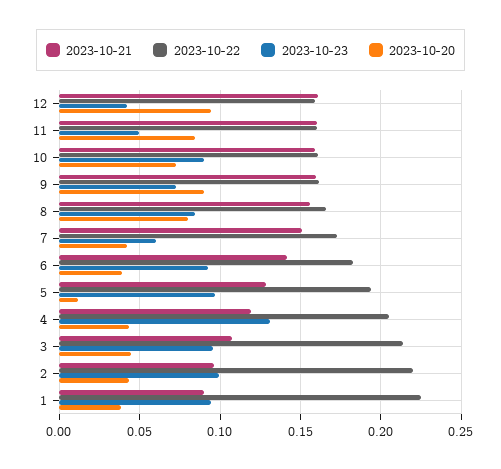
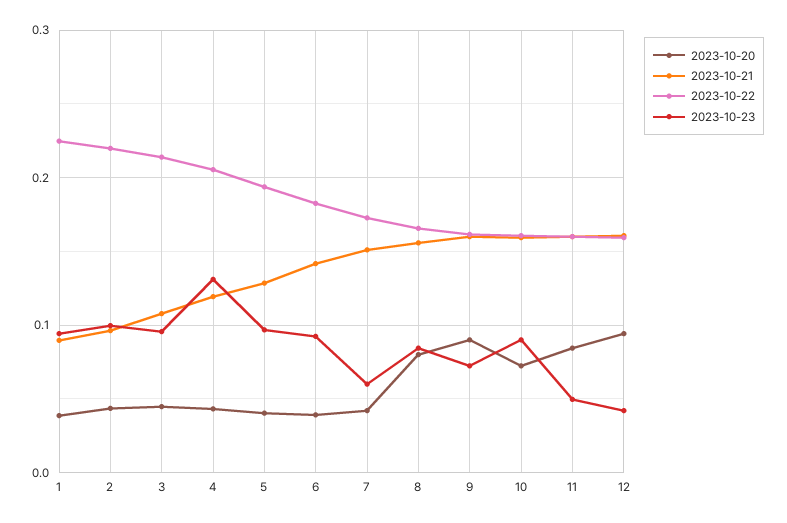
  {
    "2023-10-21": {
      "12": 0.16,
      "11": 0.16,
      "10": 0.16,
      "9": 0.16,
      "8": 0.155,
      "7": 0.15,
      "6": 0.14,
      "5": 0.13,
      "4": 0.12,
      "3": 0.11,
      "2": 0.095,
      "1": 0.09
    },
    "2023-10-22": {
      "12": 0.16,
      "11": 0.16,
      "10": 0.16,
      "9": 0.16,
      "8": 0.165,
      "7": 0.175,
      "6": 0.185,
      "5": 0.195,
      "4": 0.205,
      "3": 0.215,
      "2": 0.22,
      "1": 0.225
    },
    "2023-10-23": {
      "12": 0.04,
      "11": 0.05,
      "10": 0.09,
      "9": 0.07,
      "8": 0.085,
      "7": 0.06,
      "6": 0.09,
      "5": 0.095,
      "4": 0.13,
      "3": 0.095,
      "2": 0.1,
      "1": 0.095
    },
    "2023-10-20": {
      "12": 0.095,
      "11": 0.085,
      "10": 0.07,
      "9": 0.09,
      "8": 0.08,
      "7": 0.04,
      "6": 0.04,
-     "5": 0.01,
+     "5": 0.04,
      "4": 0.045,
      "3": 0.045,
      "2": 0.045,
      "1": 0.04
    }
  }

